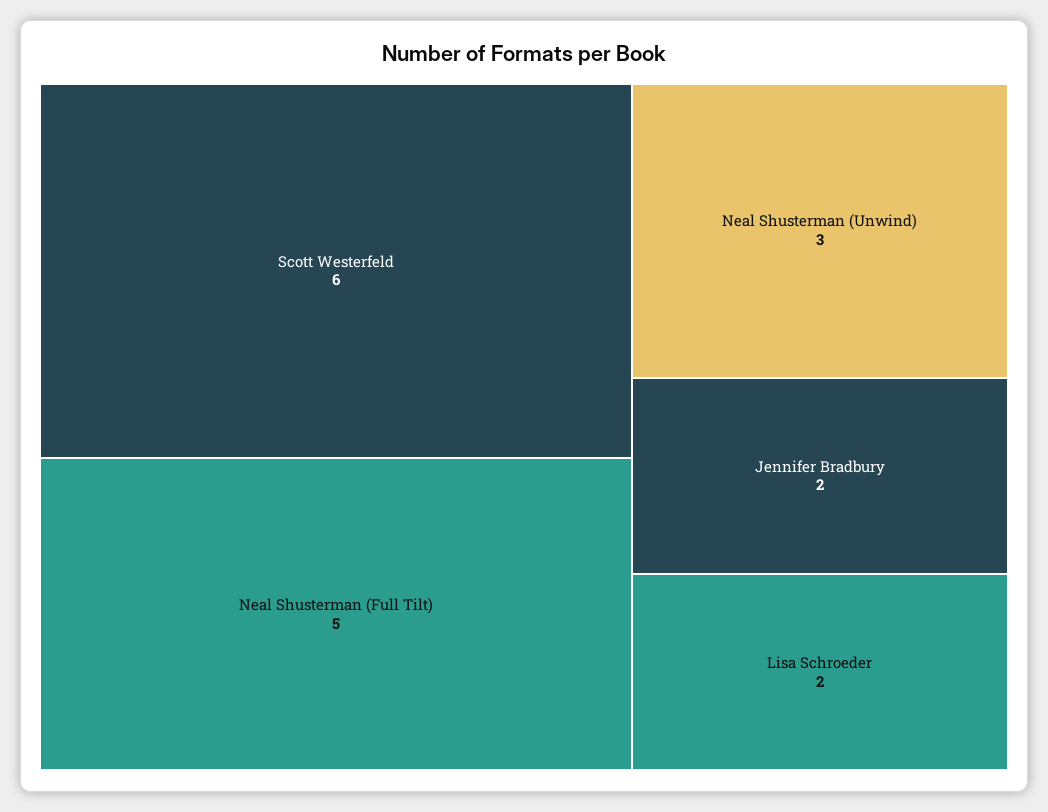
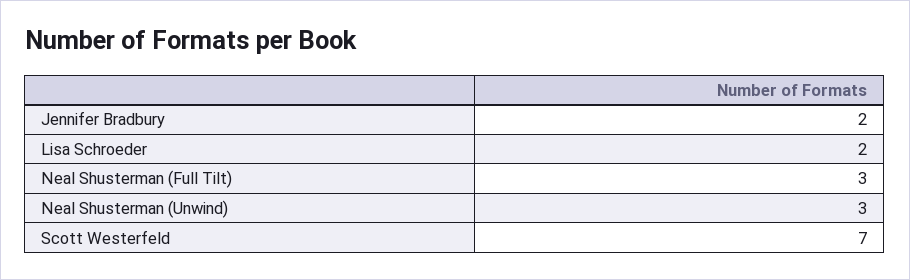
  {
-   "Scott Westerfeld": 6,
+   "Scott Westerfeld": 7,
-   "Neal Shusterman (Full Tilt)": 5,
+   "Neal Shusterman (Full Tilt)": 3,
    "Neal Shusterman (Unwind)": 3,
    "Jennifer Bradbury": 2,
    "Lisa Schroeder": 2
  }

